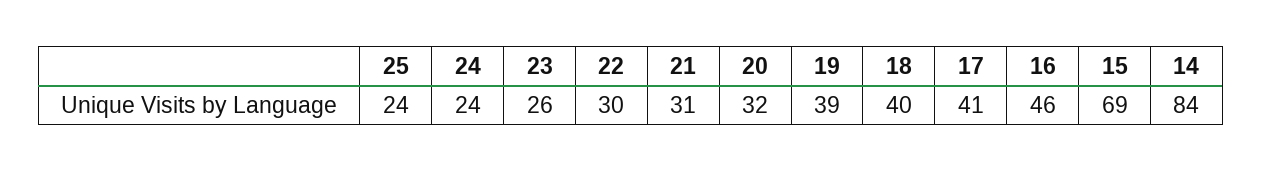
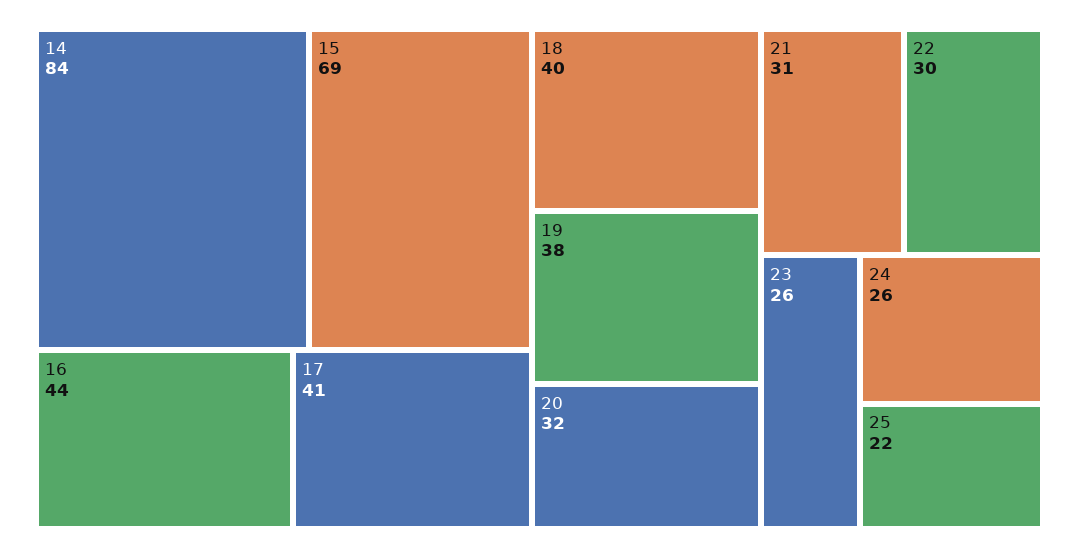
  {
-   "25": 24,
+   "25": 22,
-   "24": 24,
+   "24": 26,
    "23": 26,
    "22": 30,
    "21": 31,
    "20": 32,
-   "19": 39,
+   "19": 38,
    "18": 40,
    "17": 41,
-   "16": 46,
+   "16": 44,
    "15": 69,
    "14": 84
  }

